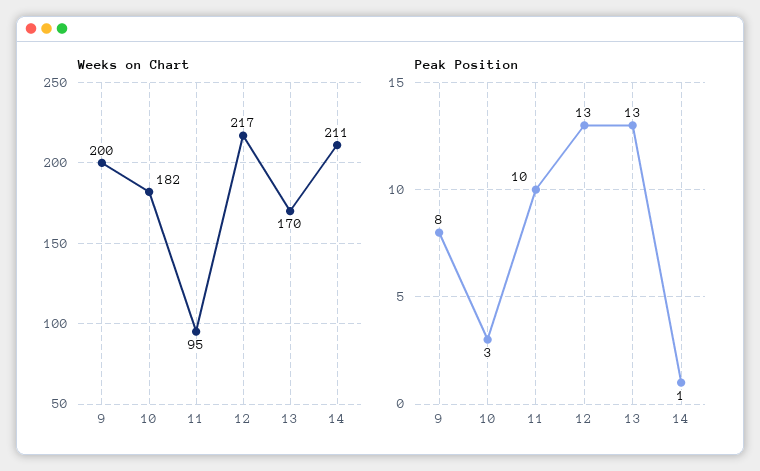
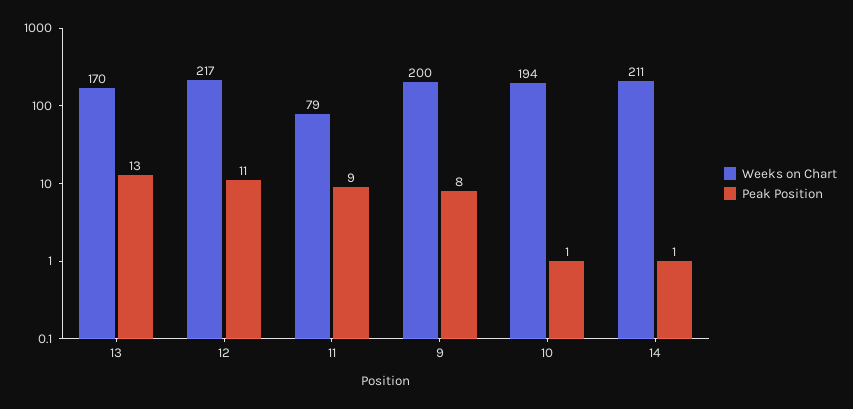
  {
    "Weeks on Chart": {
      "9": 200,
-     "10": 182,
+     "10": 194,
-     "11": 95,
+     "11": 79,
      "12": 217,
      "13": 170,
      "14": 211
    },
    "Peak Position": {
      "9": 8,
-     "10": 3,
+     "10": 1,
-     "11": 10,
+     "11": 9,
-     "12": 13,
+     "12": 11,
      "13": 13,
      "14": 1
    }
  }

